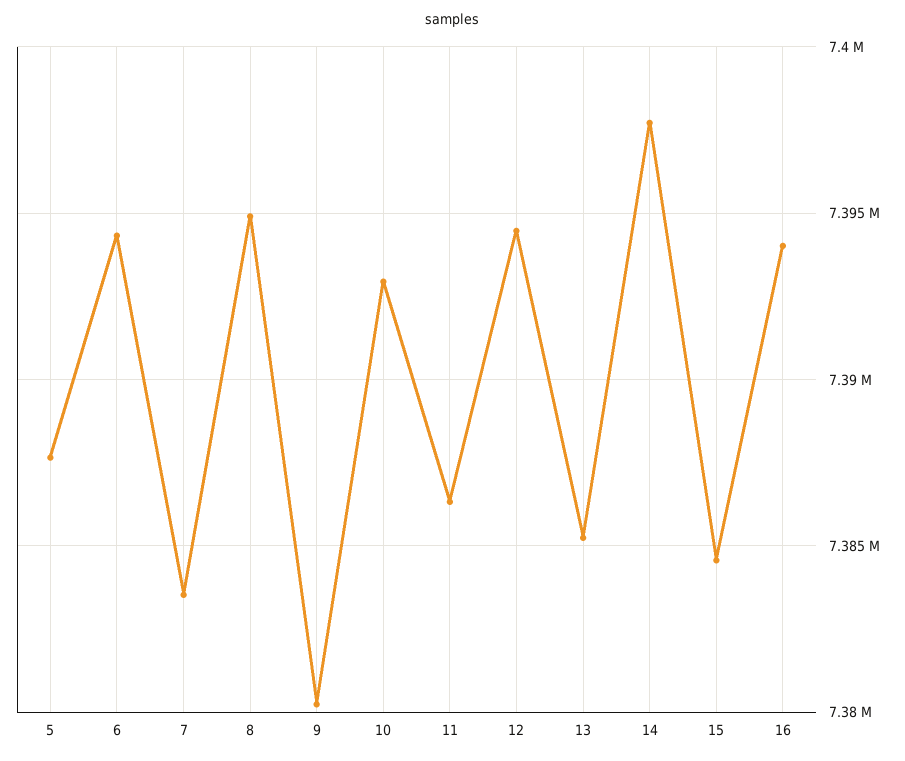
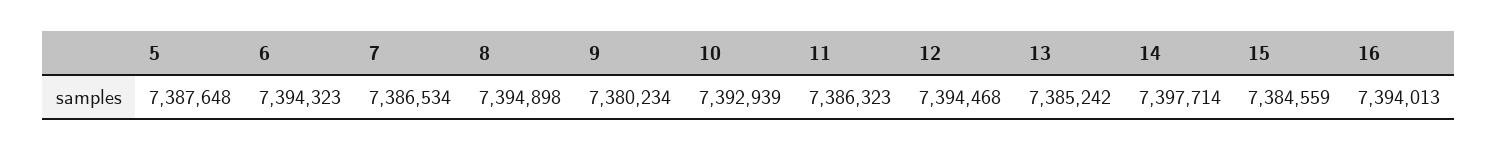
  {
    "5": 7387648,
    "6": 7394323,
-   "7": 7383500,
+   "7": 7386534,
    "8": 7394898,
    "9": 7380234,
    "10": 7392939,
    "11": 7386323,
    "12": 7394468,
    "13": 7385242,
    "14": 7397714,
    "15": 7384559,
    "16": 7394013
  }

